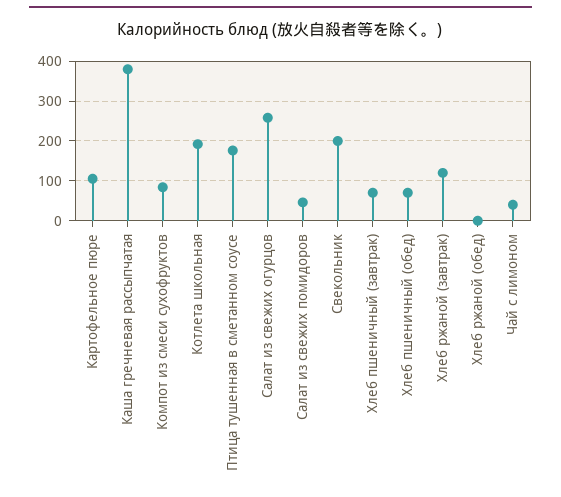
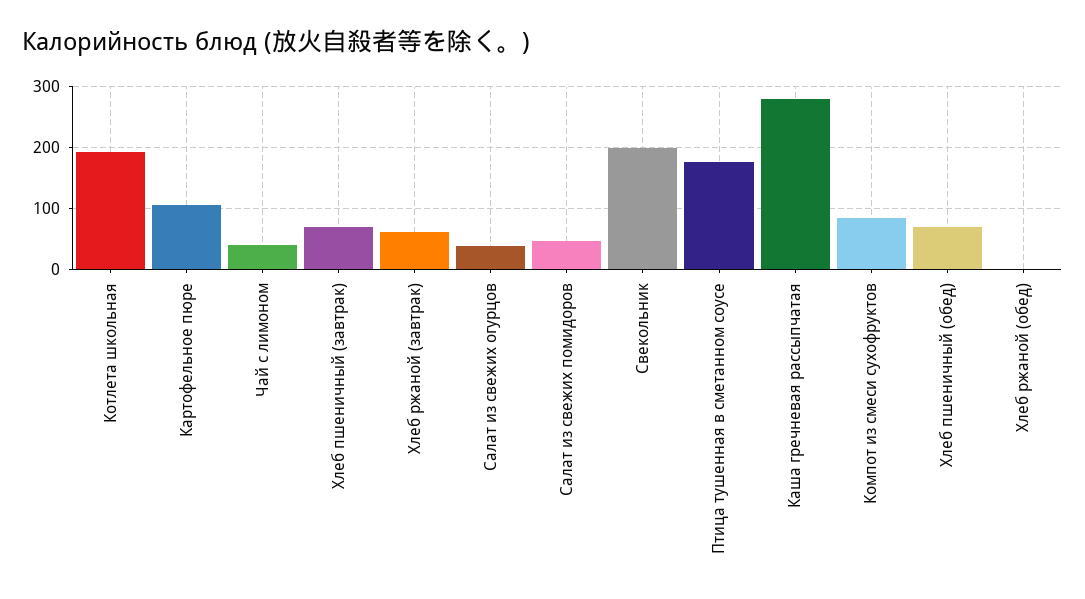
  {
    "Картофельное пюре": 110,
-   "Каша гречневая рассыпчатая": 380,
+   "Каша гречневая рассыпчатая": 280,
    "Компот из смеси сухофруктов": 80,
    "Котлета школьная": 190,
    "Птица тушенная в сметанном соусе": 180,
-   "Салат из свежих огурцов": 260,
+   "Салат из свежих огурцов": 40,
    "Салат из свежих помидоров": 50,
    "Свекольник": 200,
    "Хлеб пшеничный (завтрак)": 70,
    "Хлеб пшеничный (обед)": 70,
-   "Хлеб ржаной (завтрак)": 120,
+   "Хлеб ржаной (завтрак)": 60,
    "Хлеб ржаной (обед)": 0,
    "Чай с лимоном": 40
  }

